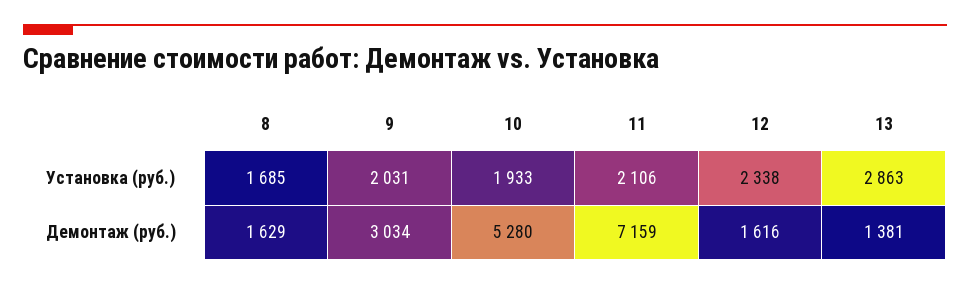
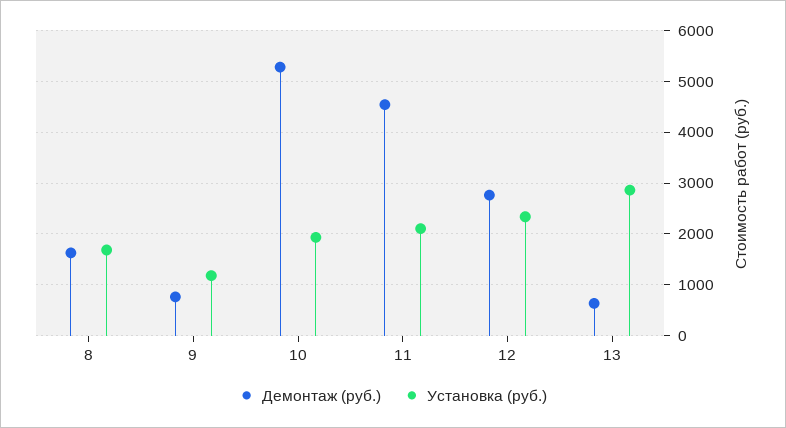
  {
    "Установка (руб.)": {
      "8": 1685,
-     "9": 2031,
+     "9": 1200,
      "10": 1933,
      "11": 2106,
      "12": 2338,
      "13": 2863
    },
    "Демонтаж (руб.)": {
      "8": 1629,
-     "9": 3034,
+     "9": 800,
      "10": 5280,
-     "11": 7159,
+     "11": 4600,
-     "12": 1616,
+     "12": 2800,
-     "13": 1381
+     "13": 600
    }
  }

